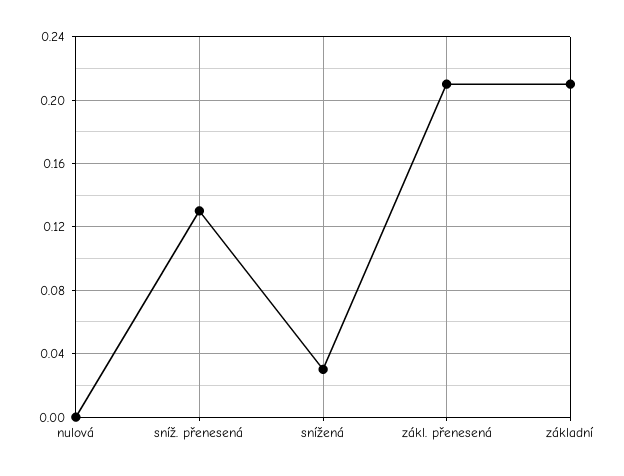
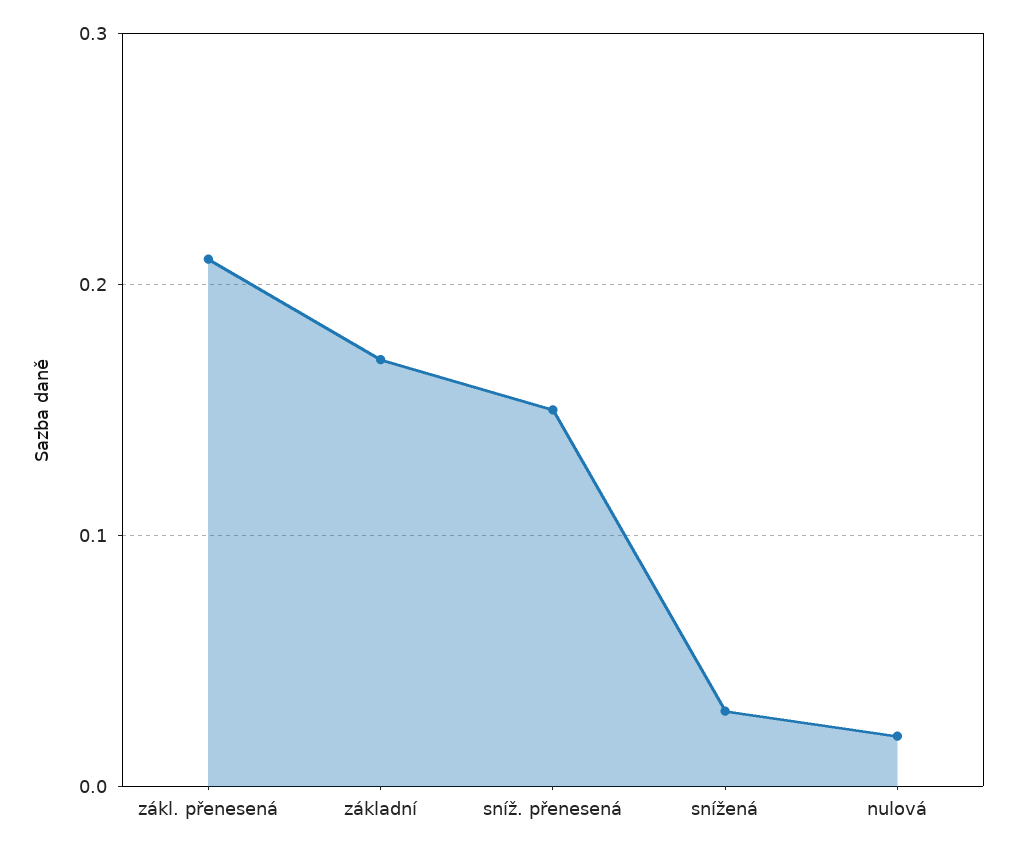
  {
-   "nulová": 0,
+   "nulová": 0.02,
-   "sníž. přenesená": 0.13,
+   "sníž. přenesená": 0.15,
    "snížená": 0.03,
    "zákl. přenesená": 0.21,
-   "základní": 0.21
+   "základní": 0.17
  }

